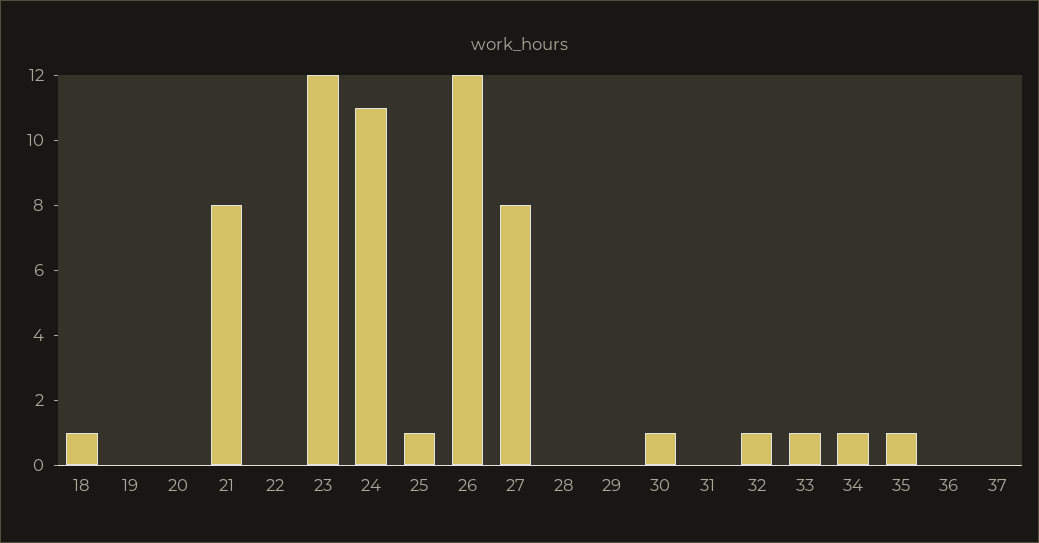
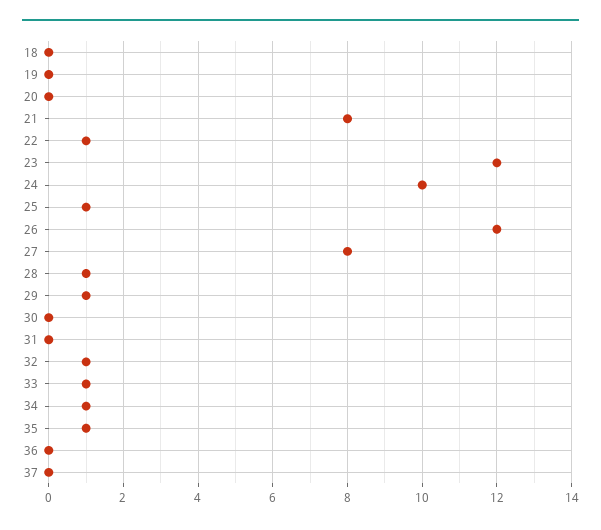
  {
-   "18": 1,
+   "18": 0,
    "19": 0,
    "20": 0,
    "21": 8,
-   "22": 0,
+   "22": 1,
    "23": 12,
-   "24": 11,
+   "24": 10,
    "25": 1,
    "26": 12,
    "27": 8,
-   "28": 0,
+   "28": 1,
-   "29": 0,
+   "29": 1,
-   "30": 1,
+   "30": 0,
    "31": 0,
    "32": 1,
    "33": 1,
    "34": 1,
    "35": 1,
    "36": 0,
    "37": 0
  }

